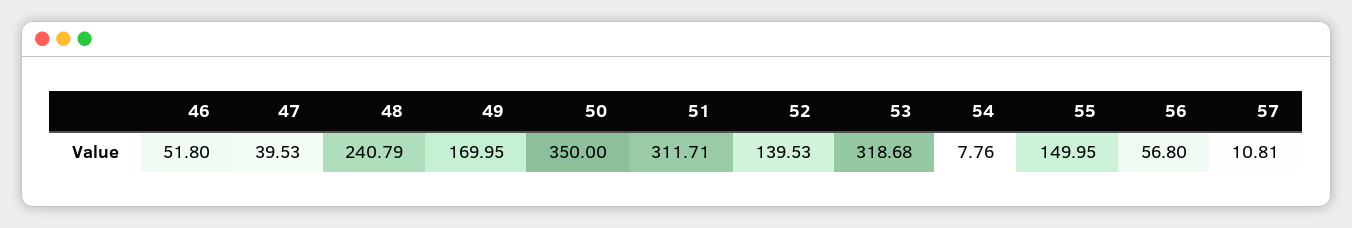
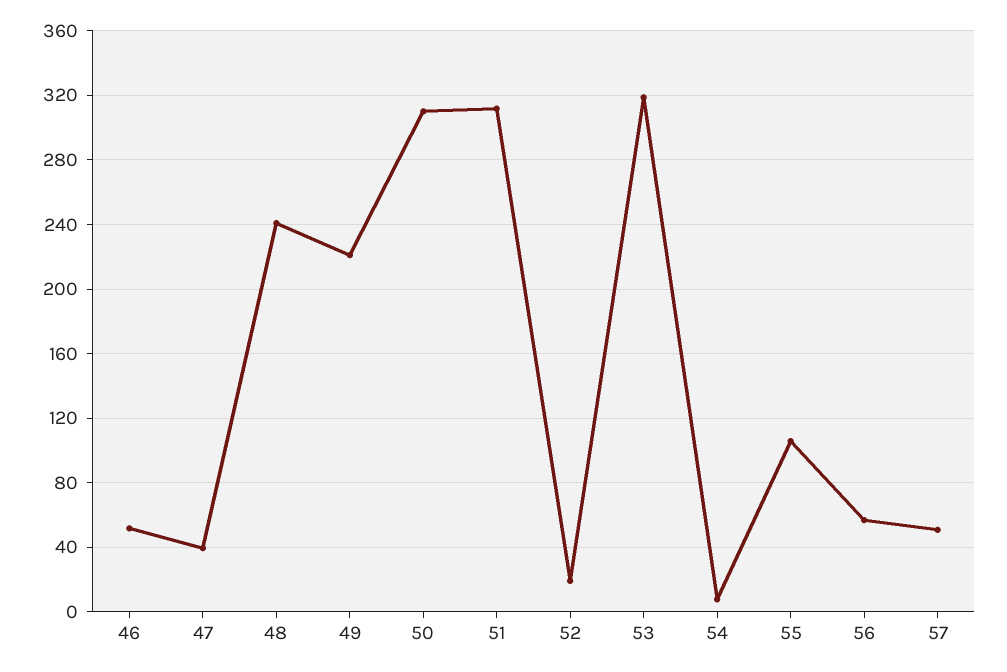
  {
    "46": 51.8,
    "47": 39.53,
    "48": 240.79,
-   "49": 169.95,
+   "49": 220,
-   "50": 350,
+   "50": 310,
    "51": 311.71,
-   "52": 139.53,
+   "52": 20,
    "53": 318.68,
    "54": 7.76,
-   "55": 149.95,
+   "55": 105,
    "56": 56.8,
-   "57": 10.81
+   "57": 50
  }

